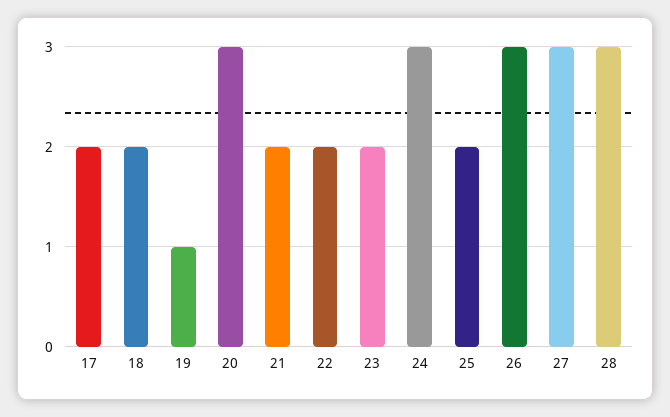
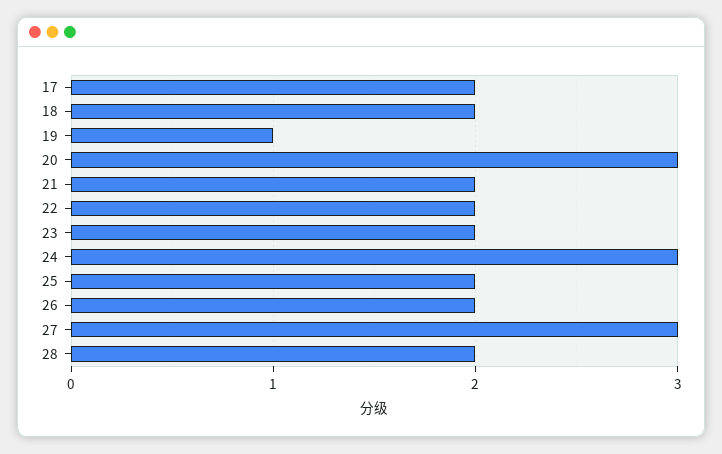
  {
    "17": 2,
    "18": 2,
    "19": 1,
    "20": 3,
    "21": 2,
    "22": 2,
    "23": 2,
    "24": 3,
    "25": 2,
-   "26": 3,
+   "26": 2,
    "27": 3,
-   "28": 3
+   "28": 2
  }

